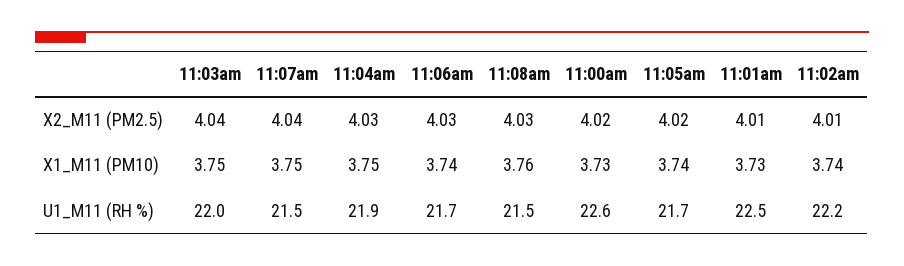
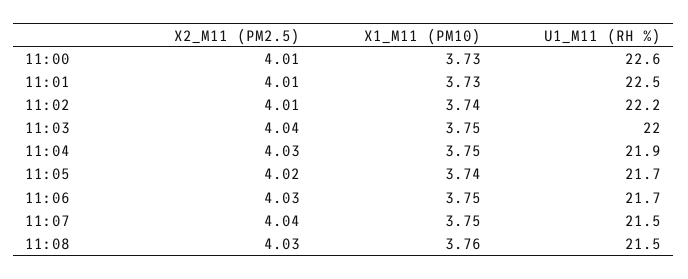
  {
    "11:03am": {
      "X2_M11 (PM2.5)": 4.04,
      "X1_M11 (PM10)": 3.75,
      "U1_M11 (RH %)": 22
    },
    "11:07am": {
      "X2_M11 (PM2.5)": 4.04,
      "X1_M11 (PM10)": 3.75,
      "U1_M11 (RH %)": 21.5
    },
    "11:04am": {
      "X2_M11 (PM2.5)": 4.03,
      "X1_M11 (PM10)": 3.75,
      "U1_M11 (RH %)": 21.9
    },
    "11:06am": {
      "X2_M11 (PM2.5)": 4.03,
-     "X1_M11 (PM10)": 3.74,
+     "X1_M11 (PM10)": 3.75,
      "U1_M11 (RH %)": 21.7
    },
    "11:08am": {
      "X2_M11 (PM2.5)": 4.03,
      "X1_M11 (PM10)": 3.76,
      "U1_M11 (RH %)": 21.5
    },
    "11:00am": {
-     "X2_M11 (PM2.5)": 4.02,
+     "X2_M11 (PM2.5)": 4.01,
      "X1_M11 (PM10)": 3.73,
      "U1_M11 (RH %)": 22.6
    },
    "11:05am": {
      "X2_M11 (PM2.5)": 4.02,
      "X1_M11 (PM10)": 3.74,
      "U1_M11 (RH %)": 21.7
    },
    "11:01am": {
      "X2_M11 (PM2.5)": 4.01,
      "X1_M11 (PM10)": 3.73,
      "U1_M11 (RH %)": 22.5
    },
    "11:02am": {
      "X2_M11 (PM2.5)": 4.01,
      "X1_M11 (PM10)": 3.74,
      "U1_M11 (RH %)": 22.2
    }
  }

